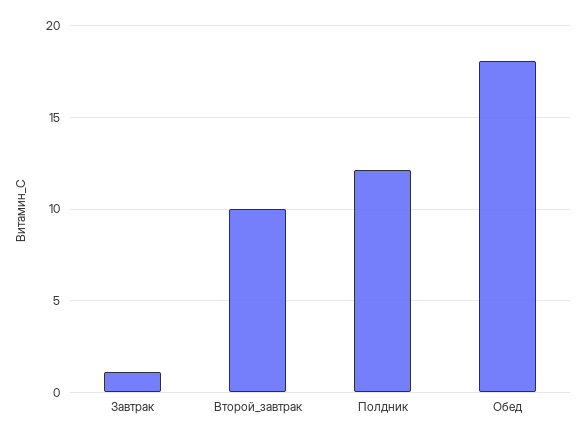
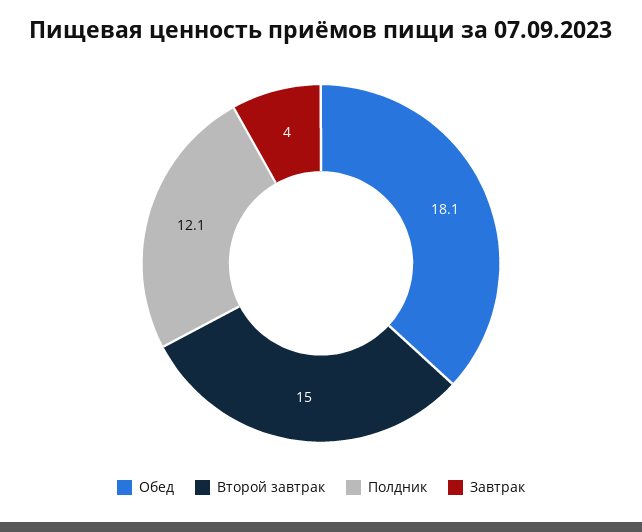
  {
-   "Завтрак": 1,
+   "Завтрак": 4,
-   "Второй_завтрак": 10,
+   "Второй_завтрак": 15,
    "Полдник": 12.1,
    "Обед": 18.1
  }

